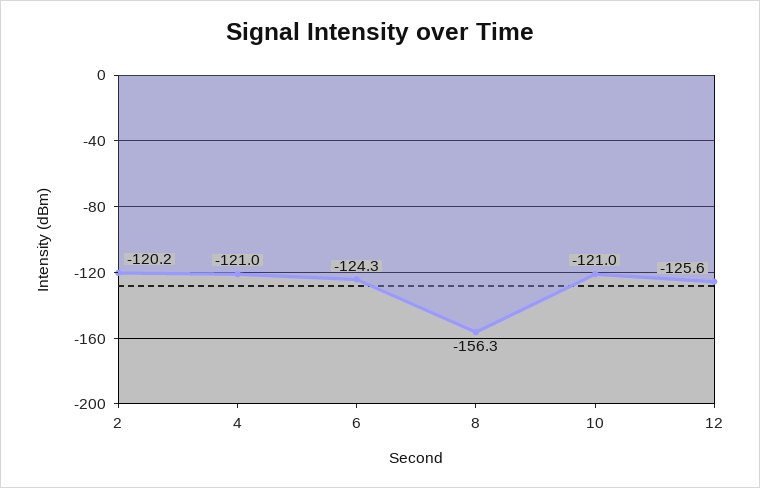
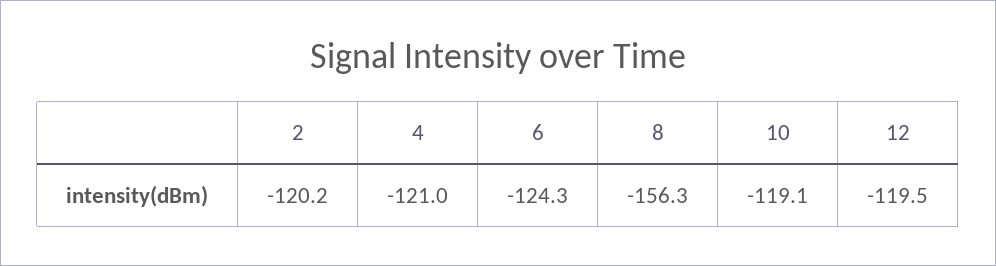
  {
    "2": -120.2,
    "4": -121,
    "6": -124.3,
    "8": -156.3,
-   "10": -121,
+   "10": -119.1,
-   "12": -125.6
+   "12": -119.5
  }

